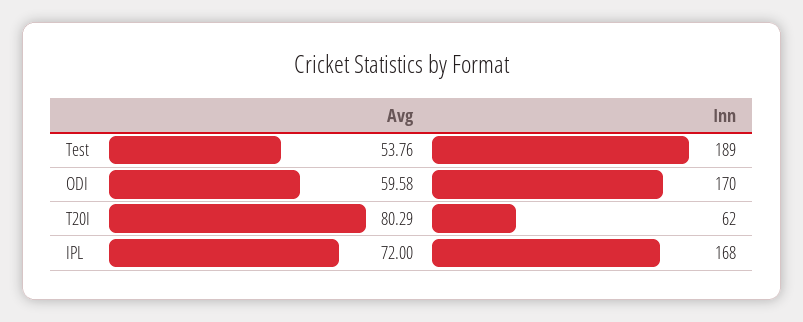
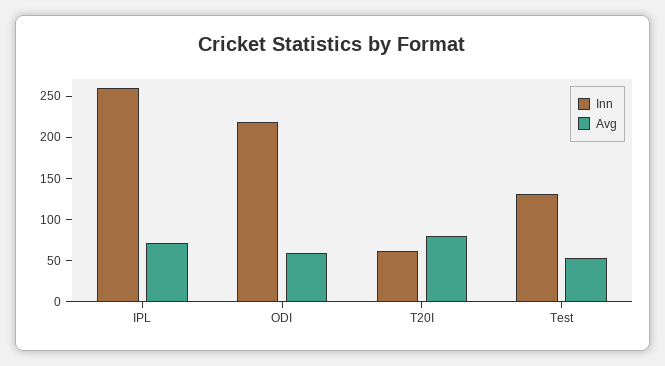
  {
    "Avg": {
      "Test": 53.76,
      "ODI": 59.58,
      "T20I": 80.29,
      "IPL": 72
    },
    "Inn": {
-     "Test": 189,
+     "Test": 130,
-     "ODI": 170,
+     "ODI": 220,
      "T20I": 62,
-     "IPL": 168
+     "IPL": 260
    }
  }

